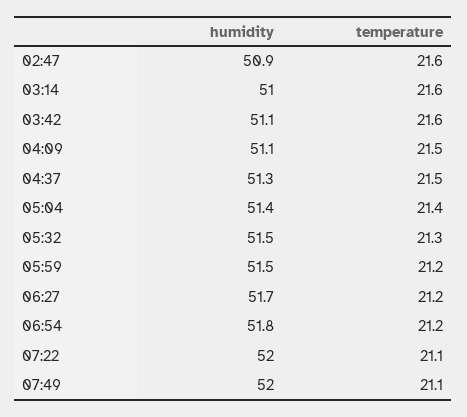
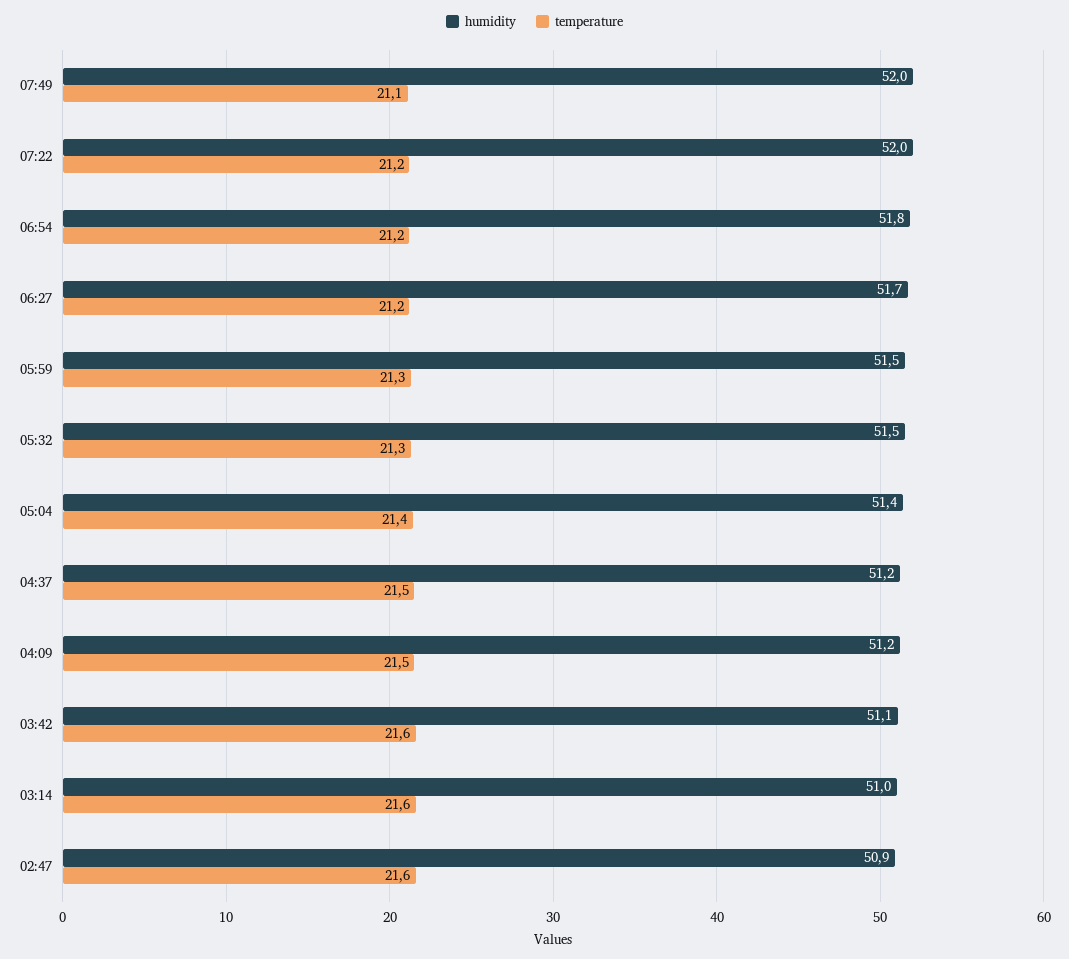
  {
    "humidity": {
      "02:47": 50.9,
      "03:14": 51,
      "03:42": 51.1,
-     "04:09": 51.1,
+     "04:09": 51.2,
-     "04:37": 51.3,
+     "04:37": 51.2,
      "05:04": 51.4,
      "05:32": 51.5,
      "05:59": 51.5,
      "06:27": 51.7,
      "06:54": 51.8,
      "07:22": 52,
      "07:49": 52
    },
    "temperature": {
      "02:47": 21.6,
      "03:14": 21.6,
      "03:42": 21.6,
      "04:09": 21.5,
      "04:37": 21.5,
      "05:04": 21.4,
      "05:32": 21.3,
-     "05:59": 21.2,
+     "05:59": 21.3,
      "06:27": 21.2,
      "06:54": 21.2,
-     "07:22": 21.1,
+     "07:22": 21.2,
      "07:49": 21.1
    }
  }

